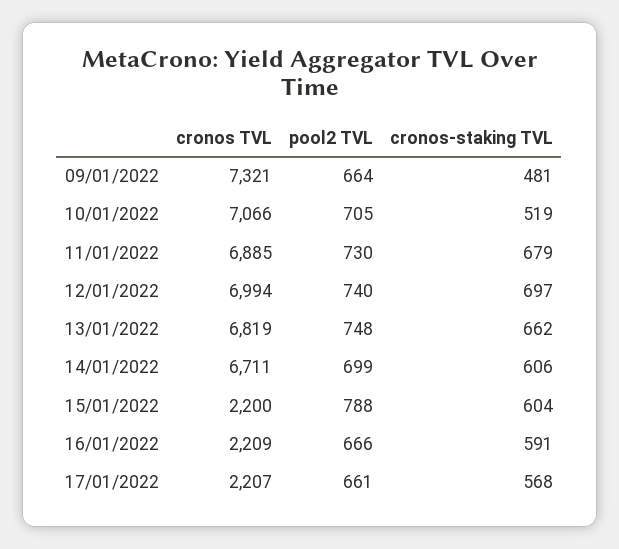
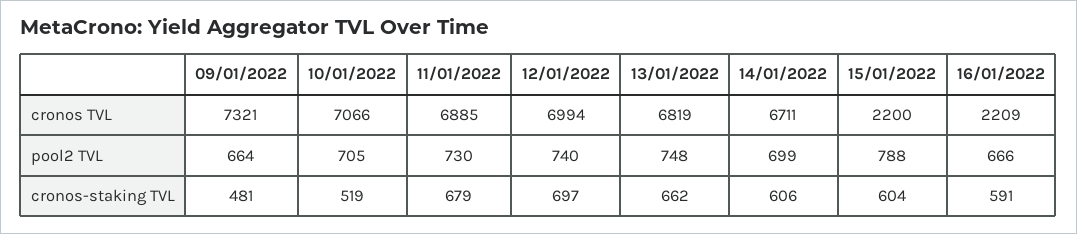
  {
    "cronos TVL": {
      "09/01/2022": 7321,
      "10/01/2022": 7066,
      "11/01/2022": 6885,
      "12/01/2022": 6994,
      "13/01/2022": 6819,
      "14/01/2022": 6711,
      "15/01/2022": 2200,
-     "16/01/2022": 2209,
+     "16/01/2022": 2209
-     "17/01/2022": 2207
    },
    "pool2 TVL": {
      "09/01/2022": 664,
      "10/01/2022": 705,
      "11/01/2022": 730,
      "12/01/2022": 740,
      "13/01/2022": 748,
      "14/01/2022": 699,
      "15/01/2022": 788,
-     "16/01/2022": 666,
+     "16/01/2022": 666
-     "17/01/2022": 661
    },
    "cronos-staking TVL": {
      "09/01/2022": 481,
      "10/01/2022": 519,
      "11/01/2022": 679,
      "12/01/2022": 697,
      "13/01/2022": 662,
      "14/01/2022": 606,
      "15/01/2022": 604,
-     "16/01/2022": 591,
+     "16/01/2022": 591
-     "17/01/2022": 568
    }
  }

